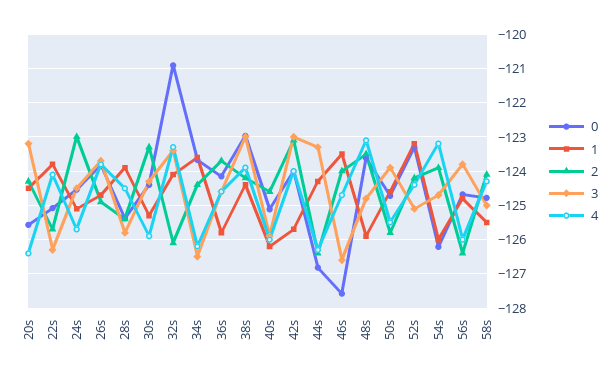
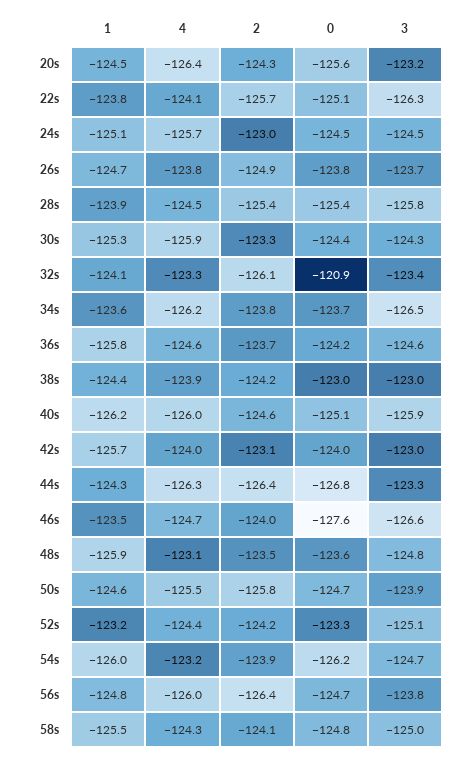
  {
    "0": {
      "20s": -125.6,
      "22s": -125.1,
      "24s": -124.5,
      "26s": -123.8,
      "28s": -125.4,
      "30s": -124.4,
      "32s": -120.9,
      "34s": -123.7,
      "36s": -124.2,
      "38s": -123,
      "40s": -125.1,
      "42s": -124,
      "44s": -126.8,
      "46s": -127.6,
      "48s": -123.6,
      "50s": -124.7,
      "52s": -123.3,
      "54s": -126.2,
      "56s": -124.7,
      "58s": -124.8
    },
    "1": {
      "20s": -124.5,
      "22s": -123.8,
      "24s": -125.1,
      "26s": -124.7,
      "28s": -123.9,
      "30s": -125.3,
      "32s": -124.1,
      "34s": -123.6,
      "36s": -125.8,
      "38s": -124.4,
      "40s": -126.2,
      "42s": -125.7,
      "44s": -124.3,
      "46s": -123.5,
      "48s": -125.9,
      "50s": -124.6,
      "52s": -123.2,
      "54s": -126,
      "56s": -124.8,
      "58s": -125.5
    },
    "2": {
      "20s": -124.3,
      "22s": -125.7,
      "24s": -123,
      "26s": -124.9,
      "28s": -125.4,
      "30s": -123.3,
      "32s": -126.1,
-     "34s": -124.4,
+     "34s": -123.8,
      "36s": -123.7,
      "38s": -124.2,
      "40s": -124.6,
      "42s": -123.1,
      "44s": -126.4,
      "46s": -124,
      "48s": -123.5,
      "50s": -125.8,
      "52s": -124.2,
      "54s": -123.9,
      "56s": -126.4,
      "58s": -124.1
    },
    "3": {
      "20s": -123.2,
      "22s": -126.3,
      "24s": -124.5,
      "26s": -123.7,
      "28s": -125.8,
      "30s": -124.3,
      "32s": -123.4,
      "34s": -126.5,
      "36s": -124.6,
      "38s": -123,
      "40s": -125.9,
      "42s": -123,
      "44s": -123.3,
      "46s": -126.6,
      "48s": -124.8,
      "50s": -123.9,
      "52s": -125.1,
      "54s": -124.7,
      "56s": -123.8,
      "58s": -125
    },
    "4": {
      "20s": -126.4,
      "22s": -124.1,
      "24s": -125.7,
      "26s": -123.8,
      "28s": -124.5,
      "30s": -125.9,
      "32s": -123.3,
      "34s": -126.2,
      "36s": -124.6,
      "38s": -123.9,
      "40s": -126,
      "42s": -124,
      "44s": -126.3,
      "46s": -124.7,
      "48s": -123.1,
      "50s": -125.5,
      "52s": -124.4,
      "54s": -123.2,
      "56s": -126,
      "58s": -124.3
    }
  }

